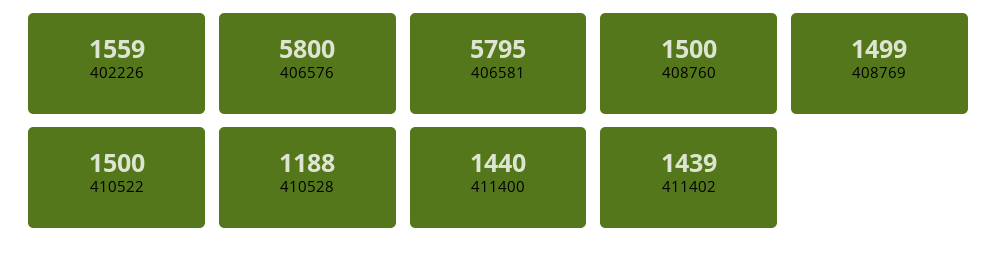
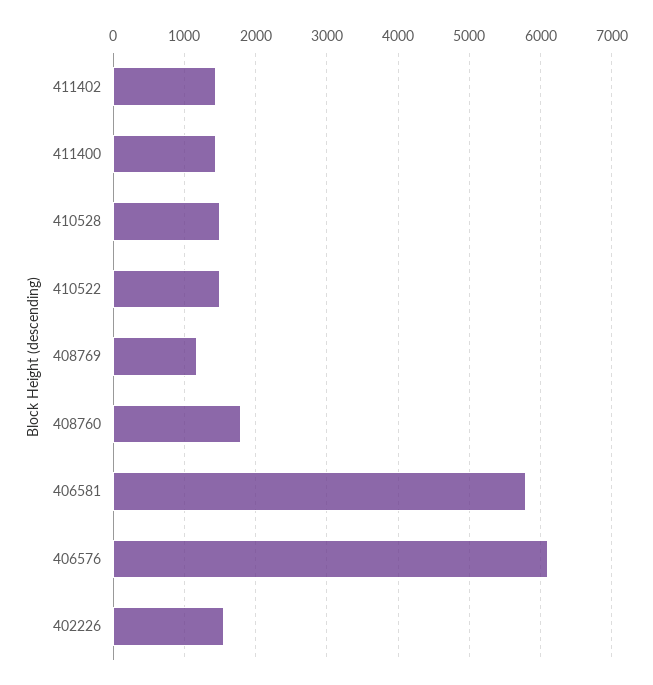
  {
    "402226": 1559,
-   "406576": 5800,
+   "406576": 6100,
    "406581": 5795,
-   "408760": 1500,
+   "408760": 1800,
-   "408769": 1499,
+   "408769": 1200,
    "410522": 1500,
-   "410528": 1188,
+   "410528": 1500,
    "411400": 1440,
    "411402": 1439
  }

